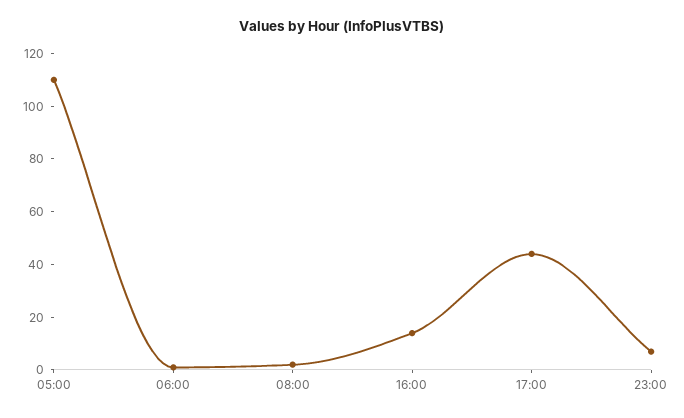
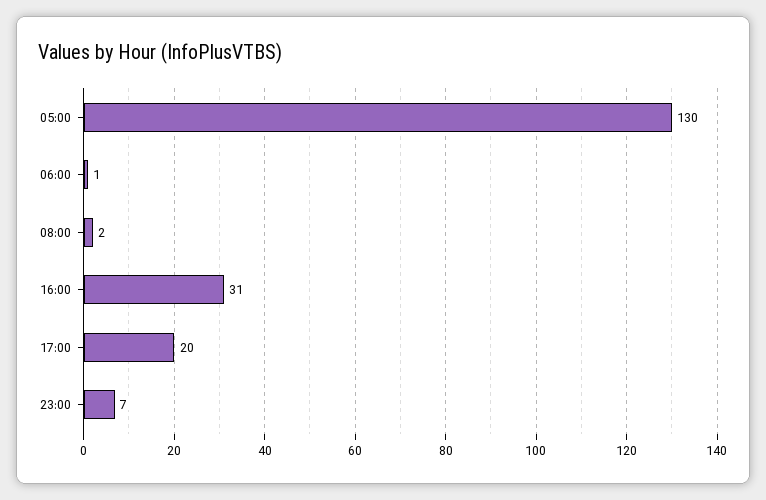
  {
-   "05:00": 110,
+   "05:00": 130,
    "06:00": 1,
    "08:00": 2,
-   "16:00": 15,
+   "16:00": 31,
-   "17:00": 45,
+   "17:00": 20,
    "23:00": 7
  }

